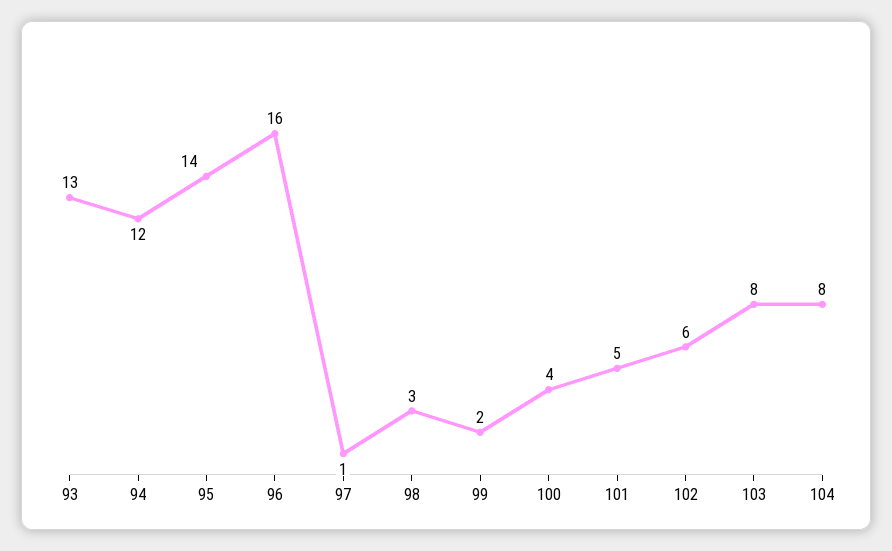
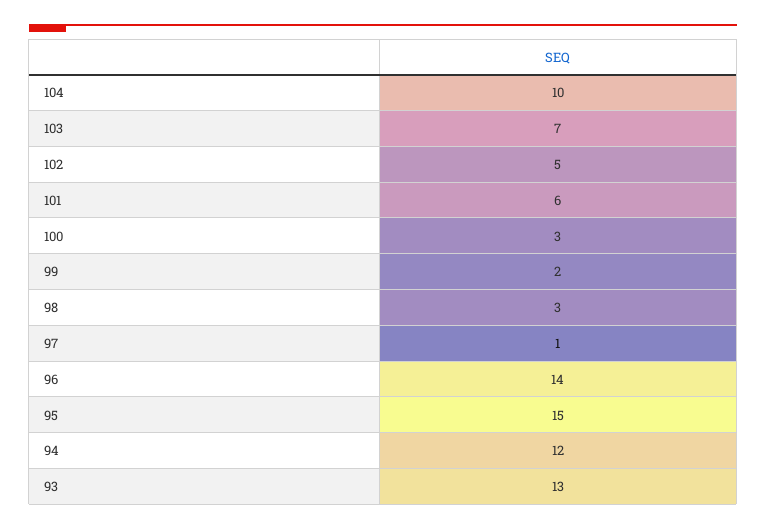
  {
    "93": 13,
    "94": 12,
-   "95": 14,
+   "95": 15,
-   "96": 16,
+   "96": 14,
    "97": 1,
    "98": 3,
    "99": 2,
-   "100": 4,
+   "100": 3,
-   "101": 5,
+   "101": 6,
-   "102": 6,
+   "102": 5,
-   "103": 8,
+   "103": 7,
-   "104": 8
+   "104": 10
  }

